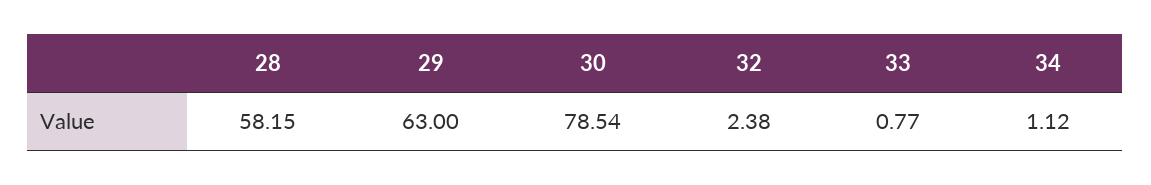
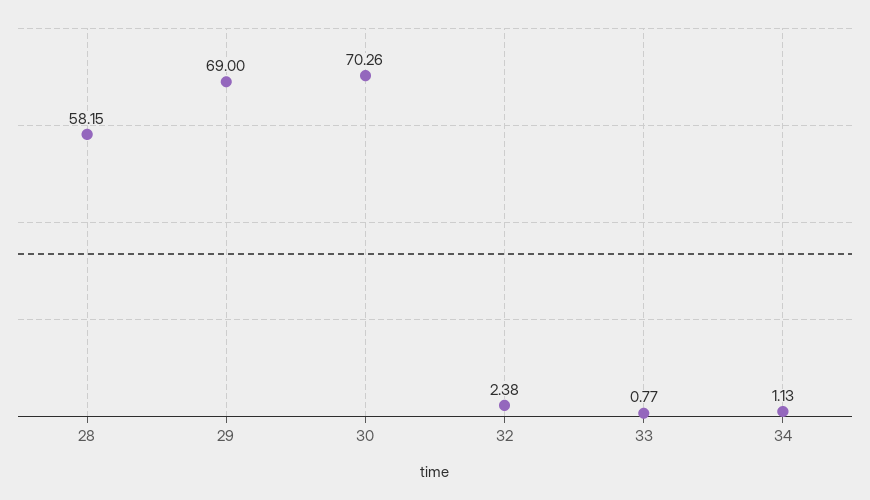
  {
    "28": 58.15,
-   "29": 63,
+   "29": 69,
-   "30": 78.54,
+   "30": 70.26,
    "32": 2.38,
    "33": 0.77,
-   "34": 1.12
+   "34": 1.13
  }

